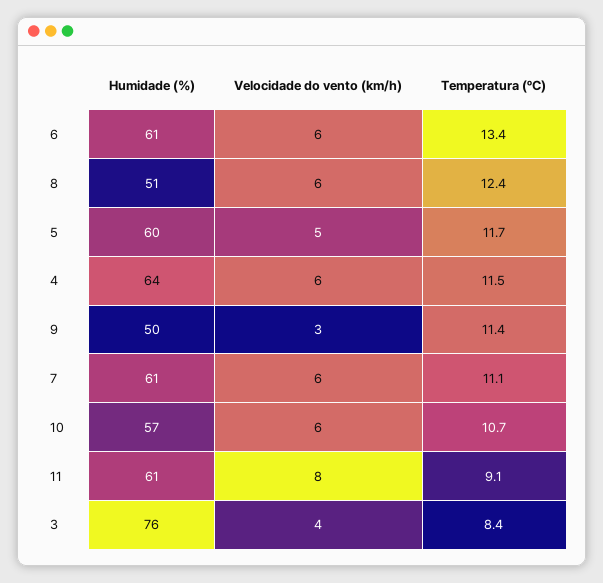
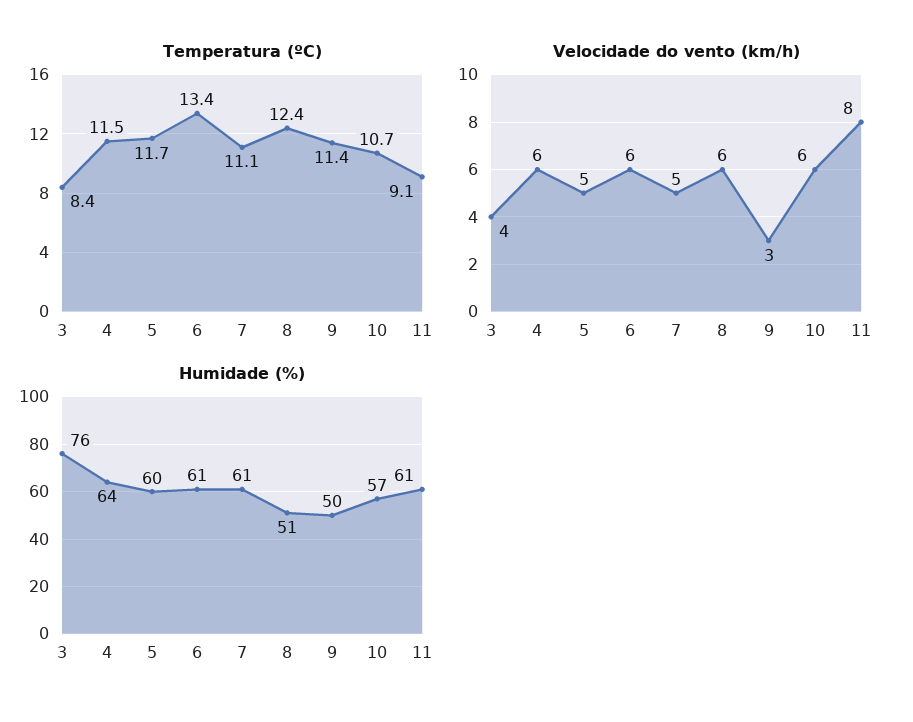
  {
    "Humidade (%)": {
      "6": 61,
      "8": 51,
      "5": 60,
      "4": 64,
      "9": 50,
      "7": 61,
      "10": 57,
      "11": 61,
      "3": 76
    },
    "Velocidade do vento (km/h)": {
      "6": 6,
      "8": 6,
      "5": 5,
      "4": 6,
      "9": 3,
-     "7": 6,
+     "7": 5,
      "10": 6,
      "11": 8,
      "3": 4
    },
    "Temperatura (ºC)": {
      "6": 13.4,
      "8": 12.4,
      "5": 11.7,
      "4": 11.5,
      "9": 11.4,
      "7": 11.1,
      "10": 10.7,
      "11": 9.1,
      "3": 8.4
    }
  }

